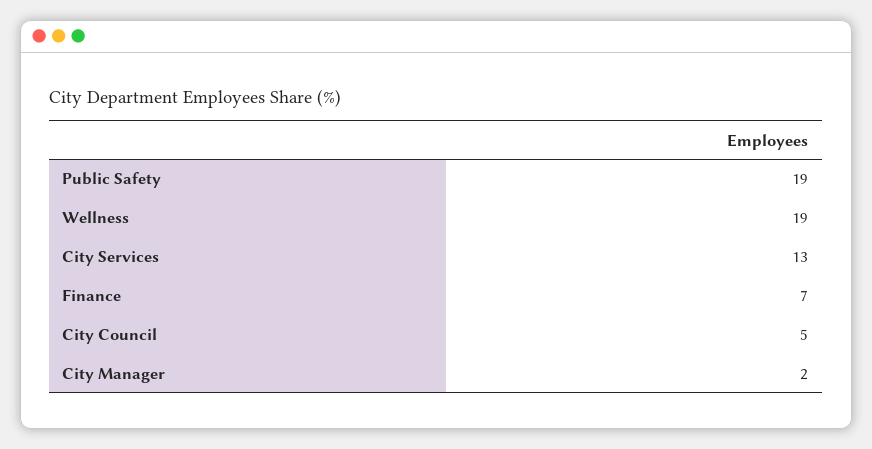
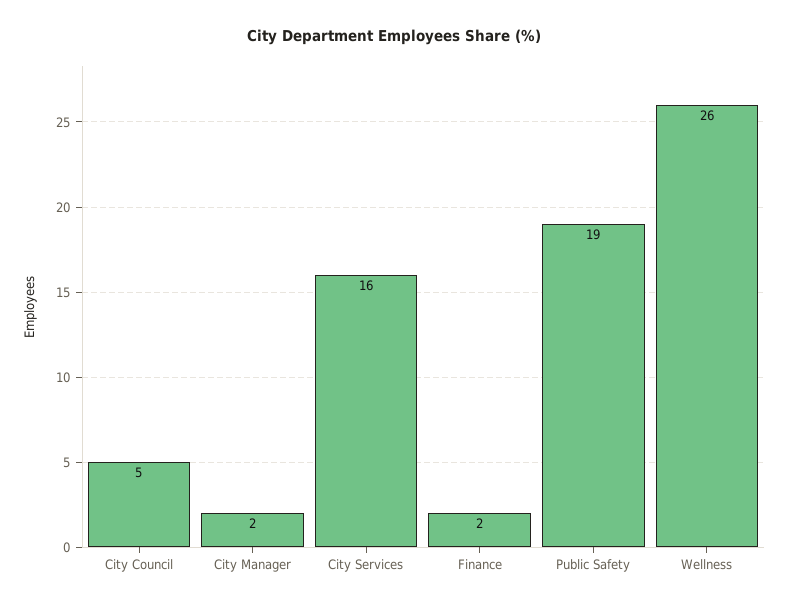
  {
    "Public Safety": 19,
-   "Wellness": 19,
+   "Wellness": 26,
-   "City Services": 13,
+   "City Services": 16,
-   "Finance": 7,
+   "Finance": 2,
    "City Council": 5,
    "City Manager": 2
  }

